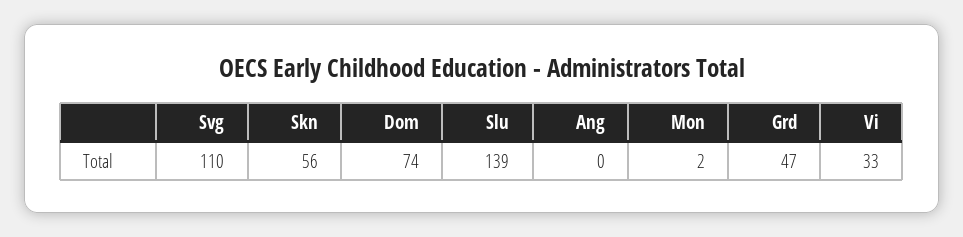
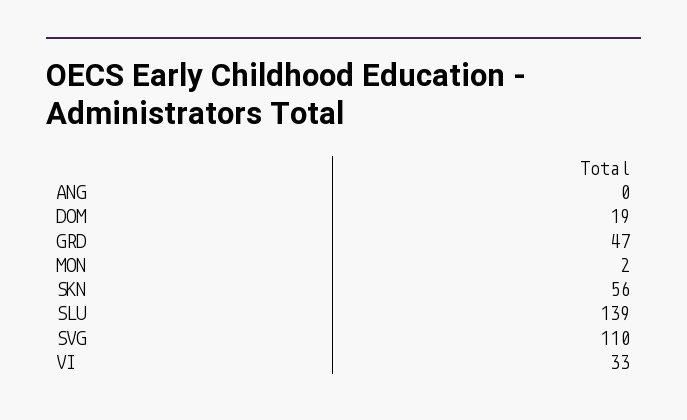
  {
    "Svg": 110,
    "Skn": 56,
-   "Dom": 74,
+   "Dom": 19,
    "Slu": 139,
    "Ang": 0,
    "Mon": 2,
    "Grd": 47,
    "Vi": 33
  }

